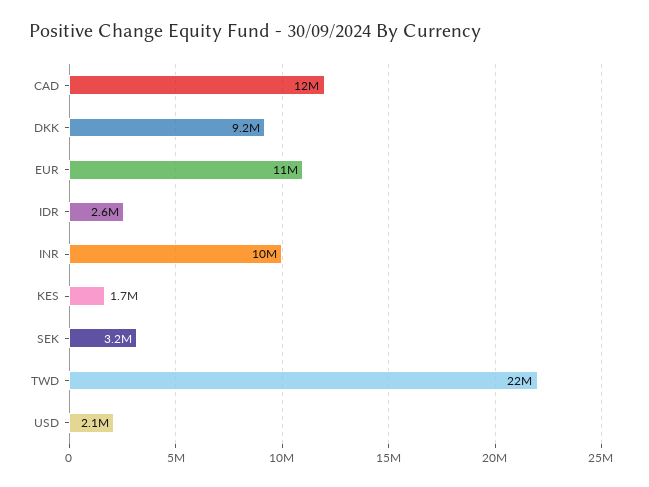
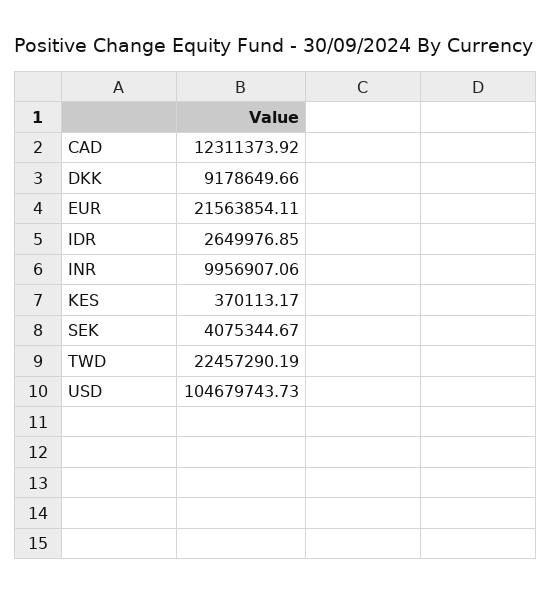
  {
    "CAD": 12311373.92,
    "DKK": 9178649.66,
-   "EUR": 11000000,
+   "EUR": 21563854.11,
    "IDR": 2649976.85,
    "INR": 9956907.06,
-   "KES": 1700000,
+   "KES": 370113.17,
-   "SEK": 3200000,
+   "SEK": 4075344.67,
    "TWD": 22457290.19,
-   "USD": 2100000
+   "USD": 104679743.73
  }

